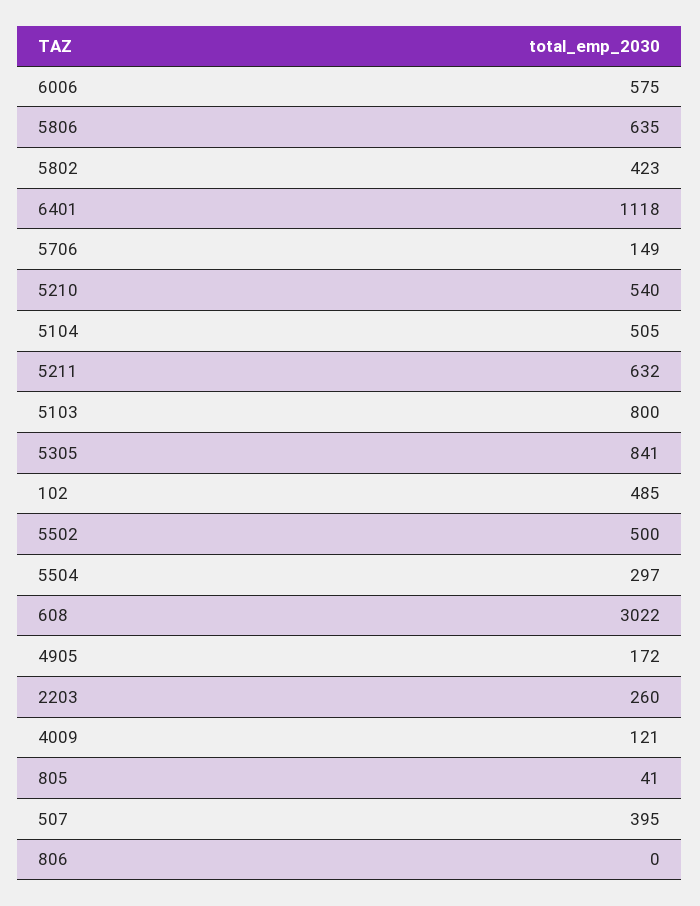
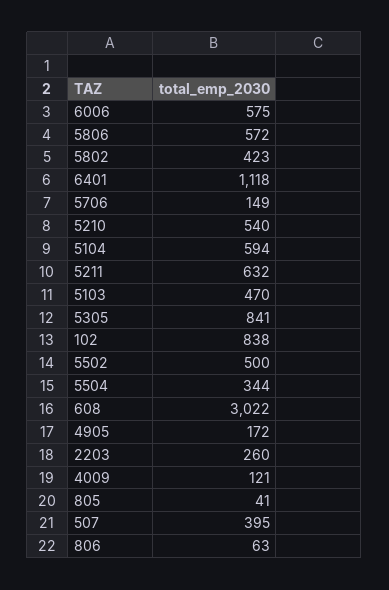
  {
    "6006": 575,
-   "5806": 635,
+   "5806": 572,
    "5802": 423,
    "6401": 1118,
    "5706": 149,
    "5210": 540,
-   "5104": 505,
+   "5104": 594,
    "5211": 632,
-   "5103": 800,
+   "5103": 470,
    "5305": 841,
-   "102": 485,
+   "102": 838,
    "5502": 500,
-   "5504": 297,
+   "5504": 344,
    "608": 3022,
    "4905": 172,
    "2203": 260,
    "4009": 121,
    "805": 41,
    "507": 395,
-   "806": 0
+   "806": 63
  }

